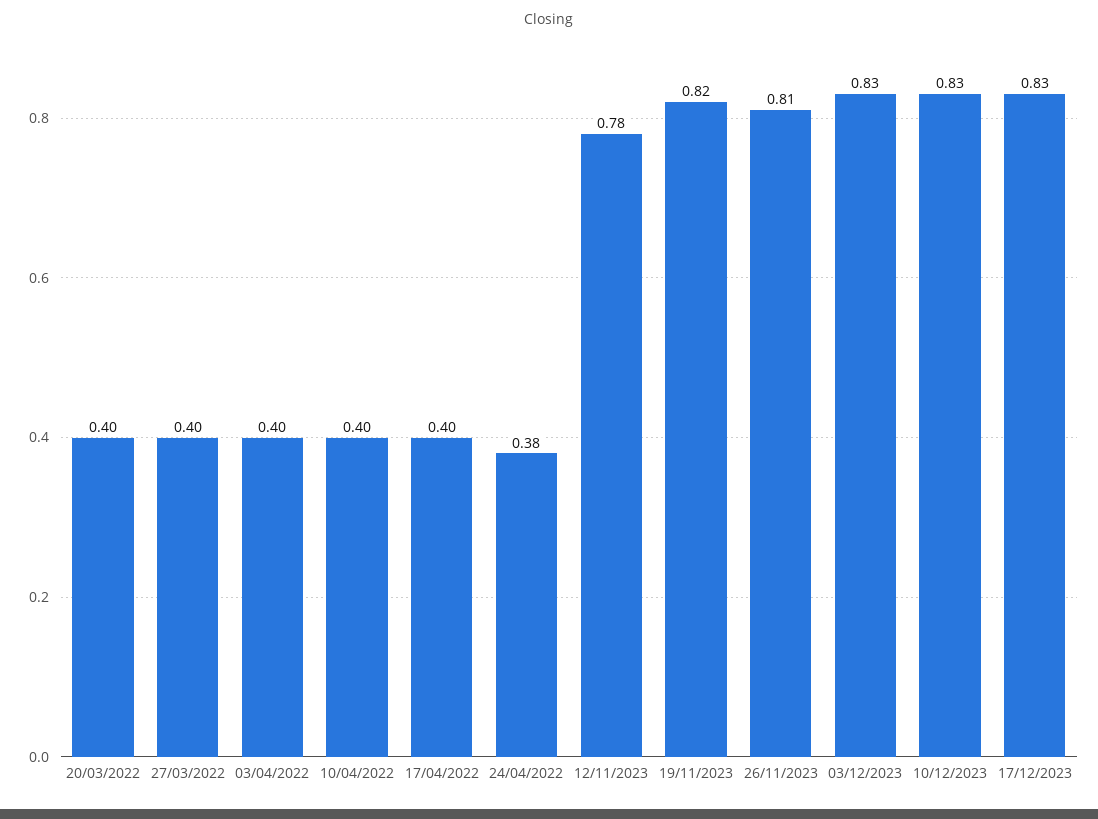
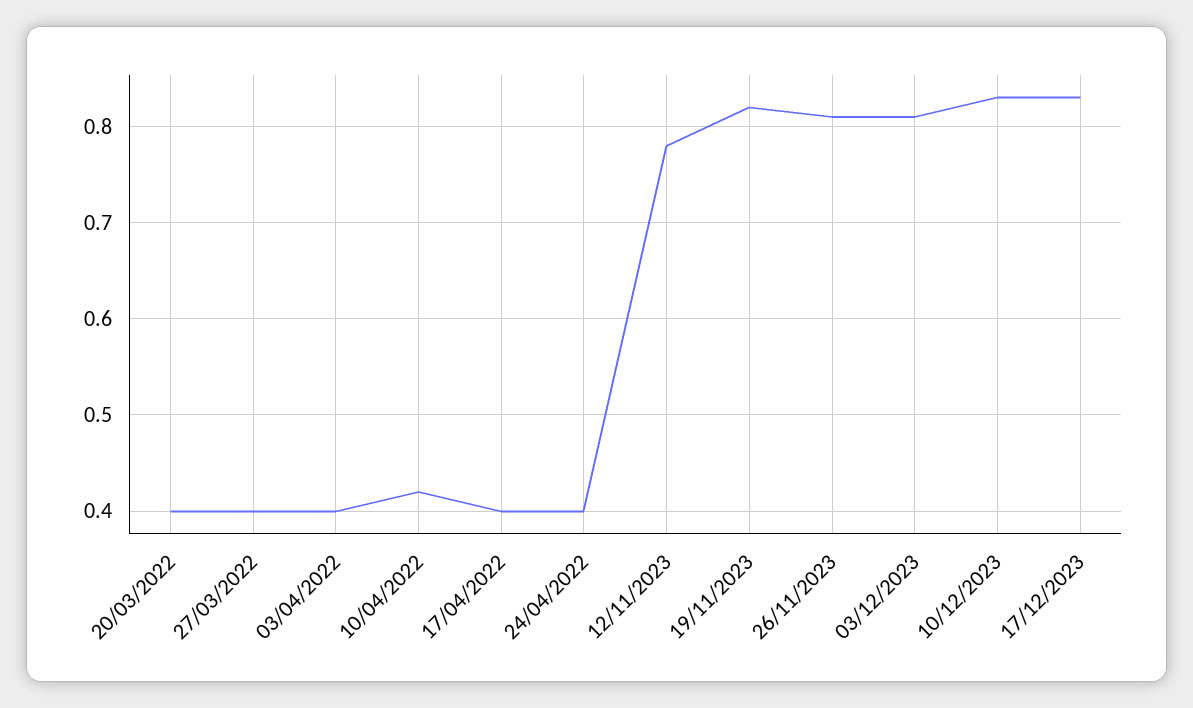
  {
    "20/03/2022": 0.4,
    "27/03/2022": 0.4,
    "03/04/2022": 0.4,
-   "10/04/2022": 0.4,
+   "10/04/2022": 0.42,
    "17/04/2022": 0.4,
-   "24/04/2022": 0.38,
+   "24/04/2022": 0.4,
    "12/11/2023": 0.78,
    "19/11/2023": 0.82,
    "26/11/2023": 0.81,
-   "03/12/2023": 0.83,
+   "03/12/2023": 0.81,
    "10/12/2023": 0.83,
    "17/12/2023": 0.83
  }

